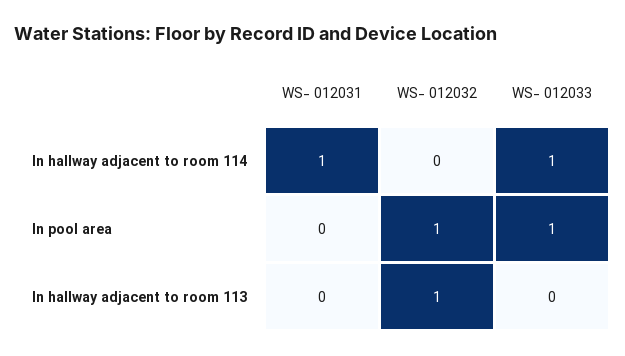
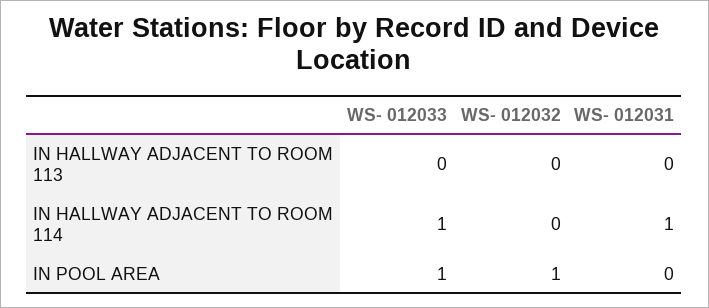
  {
    "WS- 012031": {
      "In hallway adjacent to room 114": 1,
      "In pool area": 0,
      "In hallway adjacent to room 113": 0
    },
    "WS- 012032": {
      "In hallway adjacent to room 114": 0,
      "In pool area": 1,
-     "In hallway adjacent to room 113": 1
+     "In hallway adjacent to room 113": 0
    },
    "WS- 012033": {
      "In hallway adjacent to room 114": 1,
      "In pool area": 1,
      "In hallway adjacent to room 113": 0
    }
  }

